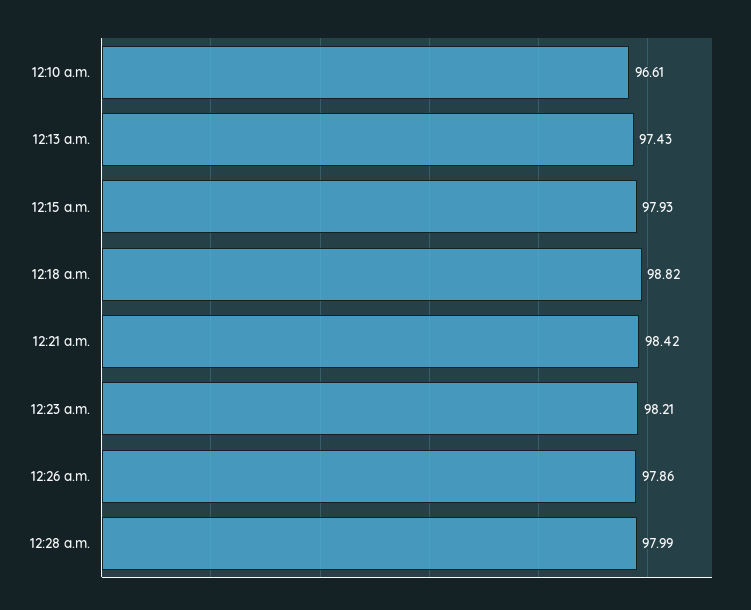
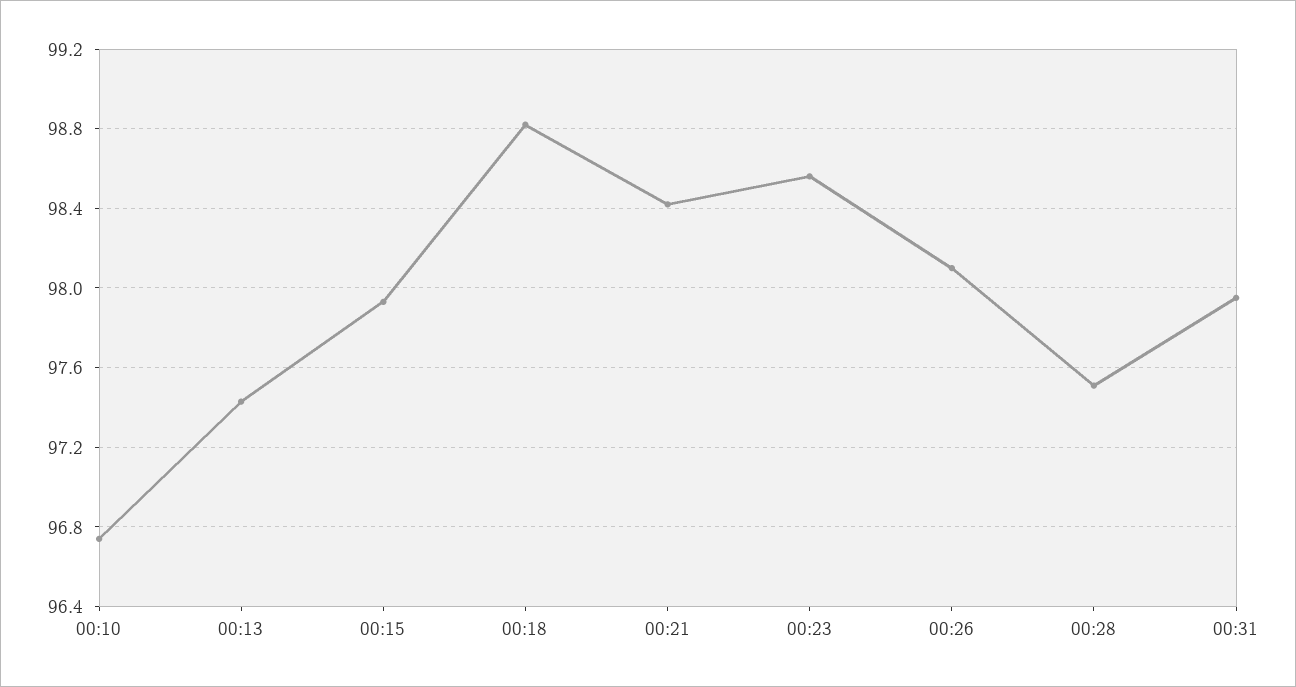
  {
-   "12:10 a.m.": 96.61,
+   "12:10 a.m.": 96.75,
    "12:13 a.m.": 97.43,
    "12:15 a.m.": 97.93,
    "12:18 a.m.": 98.82,
    "12:21 a.m.": 98.42,
-   "12:23 a.m.": 98.21,
+   "12:23 a.m.": 98.55,
-   "12:26 a.m.": 97.86,
+   "12:26 a.m.": 98.1,
-   "12:28 a.m.": 97.99
+   "12:28 a.m.": 97.5,
+   "00:31": 97.95
  }

